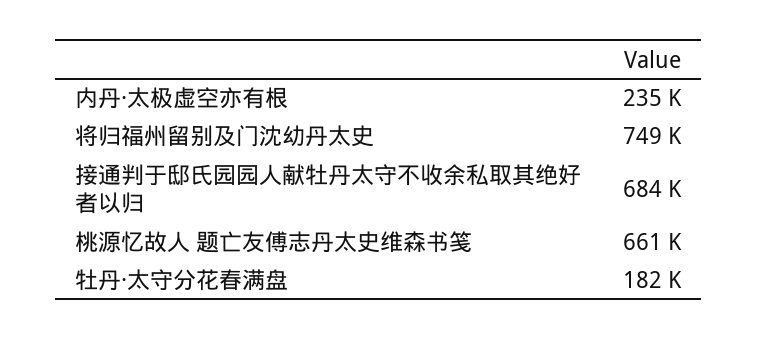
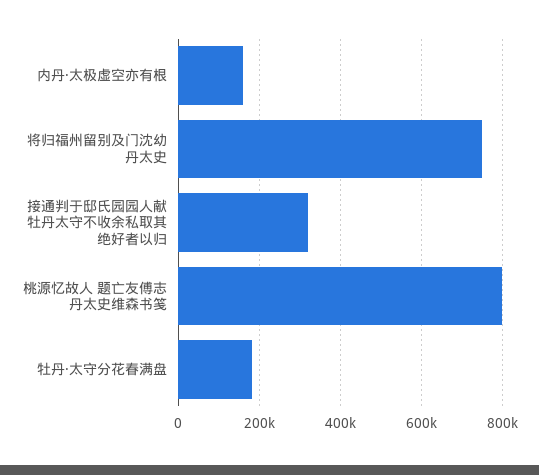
  {
-   "内丹·太极虚空亦有根": 235000,
+   "内丹·太极虚空亦有根": 160000,
    "将归福州留别及门沈幼丹太史": 749000,
-   "接通判于邸氏园园人献牡丹太守不收余私取其绝好者以归": 684000,
+   "接通判于邸氏园园人献牡丹太守不收余私取其绝好者以归": 320000,
-   "桃源忆故人 题亡友傅志丹太史维森书笺": 661000,
+   "桃源忆故人 题亡友傅志丹太史维森书笺": 800000,
    "牡丹·太守分花春满盘": 182000
  }

